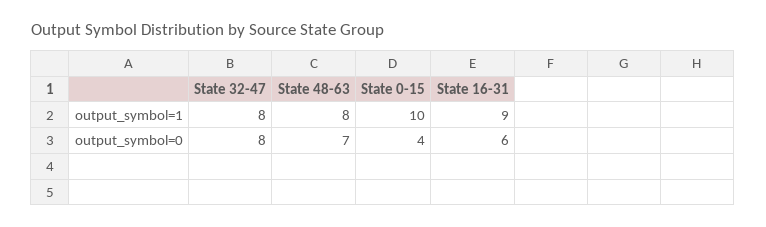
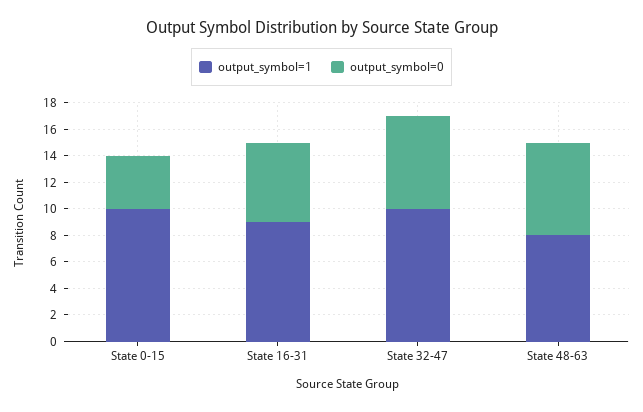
  {
    "output_symbol=1": {
-     "State 32-47": 8,
+     "State 32-47": 10,
      "State 48-63": 8,
      "State 0-15": 10,
      "State 16-31": 9
    },
    "output_symbol=0": {
-     "State 32-47": 8,
+     "State 32-47": 7,
      "State 48-63": 7,
      "State 0-15": 4,
      "State 16-31": 6
    }
  }

